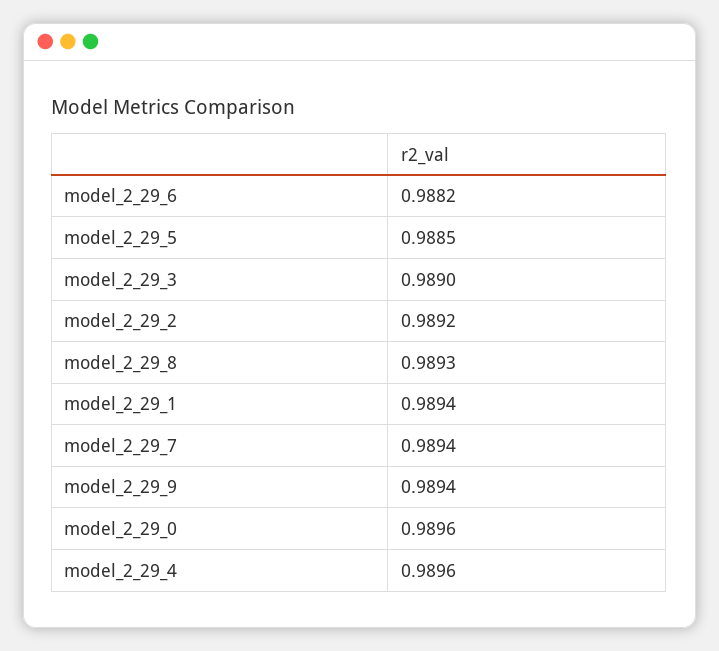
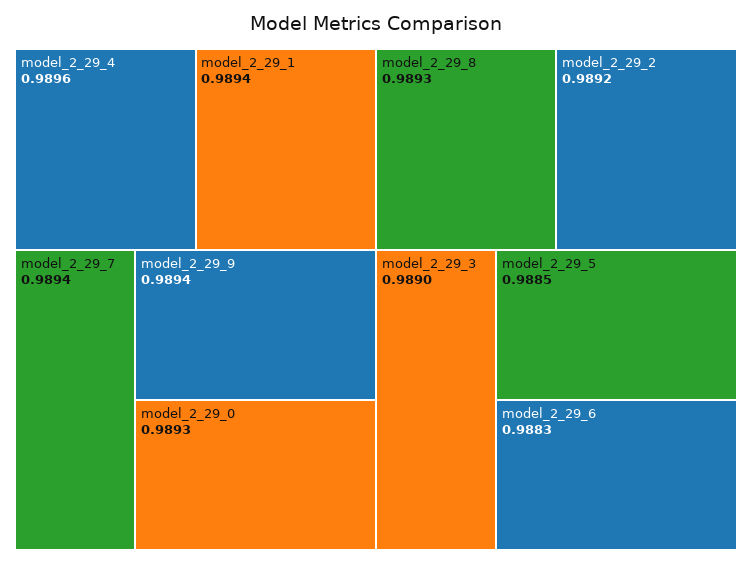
  {
-   "model_2_29_6": 0.9882,
+   "model_2_29_6": 0.9883,
    "model_2_29_5": 0.9885,
    "model_2_29_3": 0.989,
    "model_2_29_2": 0.9892,
    "model_2_29_8": 0.9893,
    "model_2_29_1": 0.9894,
    "model_2_29_7": 0.9894,
    "model_2_29_9": 0.9894,
-   "model_2_29_0": 0.9896,
+   "model_2_29_0": 0.9893,
    "model_2_29_4": 0.9896
  }

